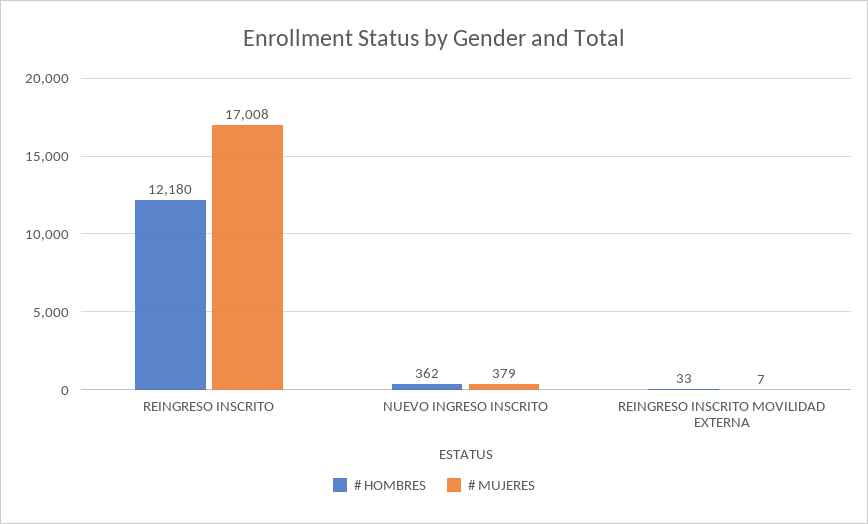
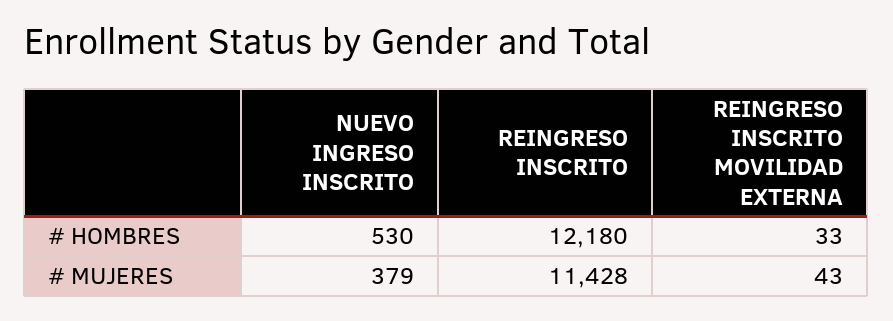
  {
    "# HOMBRES": {
      "REINGRESO INSCRITO": 12180,
-     "NUEVO INGRESO INSCRITO": 362,
+     "NUEVO INGRESO INSCRITO": 530,
      "REINGRESO INSCRITO MOVILIDAD EXTERNA": 33
    },
    "# MUJERES": {
-     "REINGRESO INSCRITO": 17008,
+     "REINGRESO INSCRITO": 11428,
      "NUEVO INGRESO INSCRITO": 379,
-     "REINGRESO INSCRITO MOVILIDAD EXTERNA": 7
+     "REINGRESO INSCRITO MOVILIDAD EXTERNA": 43
    }
  }

